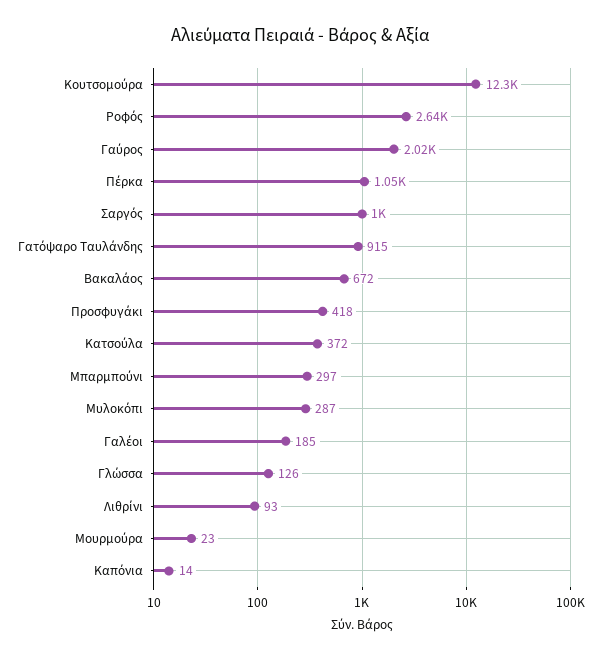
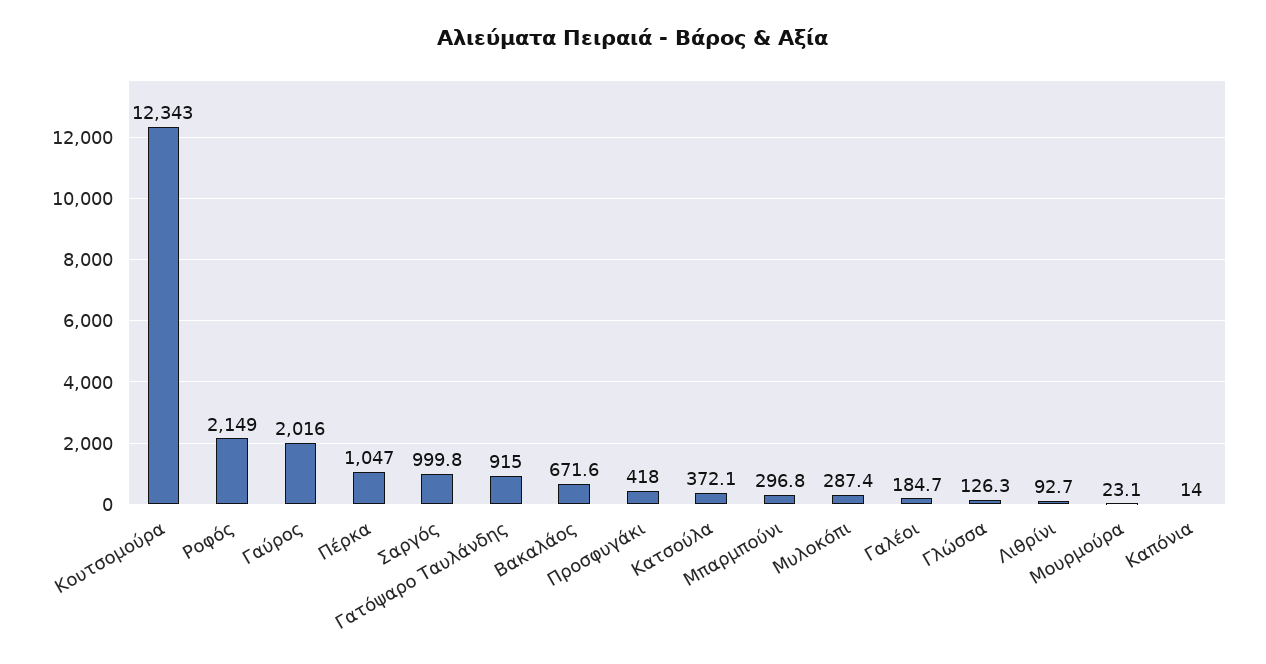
  {
    "Κουτσομούρα": 12343,
-   "Ροφός": 2640,
+   "Ροφός": 2149,
    "Γαύρος": 2016,
    "Πέρκα": 1047,
    "Σαργός": 999.8,
    "Γατόψαρο Ταυλάνδης": 915,
    "Βακαλάος": 671.6,
    "Προσφυγάκι": 418,
    "Κατσούλα": 372.1,
    "Μπαρμπούνι": 296.8,
    "Μυλοκόπι": 287.4,
    "Γαλέοι": 184.7,
    "Γλώσσα": 126.3,
    "Λιθρίνι": 92.7,
    "Μουρμούρα": 23.1,
    "Καπόνια": 14
  }

